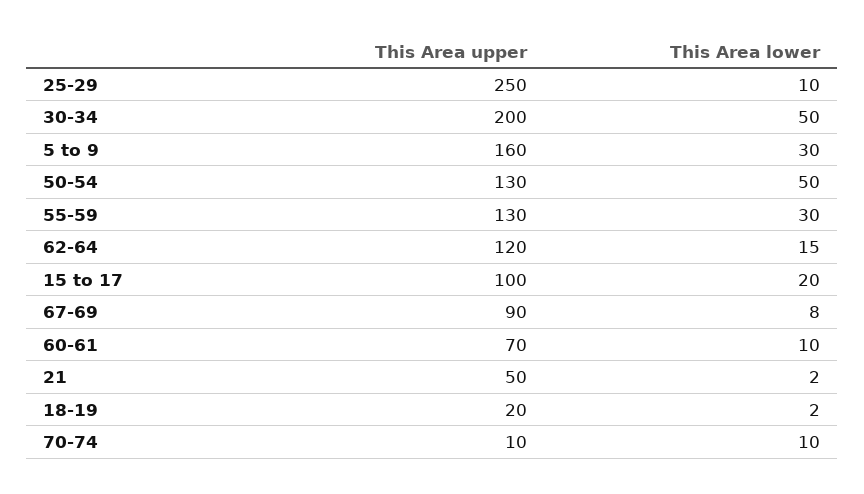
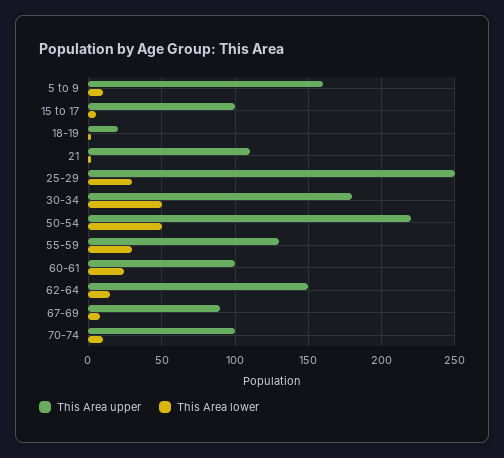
  {
    "This Area upper": {
      "25-29": 250,
-     "30-34": 200,
+     "30-34": 180,
      "5 to 9": 160,
-     "50-54": 130,
+     "50-54": 220,
      "55-59": 130,
-     "62-64": 120,
+     "62-64": 150,
      "15 to 17": 100,
      "67-69": 90,
-     "60-61": 70,
+     "60-61": 100,
-     "21": 50,
+     "21": 110,
      "18-19": 20,
-     "70-74": 10
+     "70-74": 100
    },
    "This Area lower": {
-     "25-29": 10,
+     "25-29": 30,
      "30-34": 50,
-     "5 to 9": 30,
+     "5 to 9": 10,
      "50-54": 50,
      "55-59": 30,
      "62-64": 15,
-     "15 to 17": 20,
+     "15 to 17": 5,
      "67-69": 8,
-     "60-61": 10,
+     "60-61": 25,
      "21": 2,
      "18-19": 2,
      "70-74": 10
    }
  }

